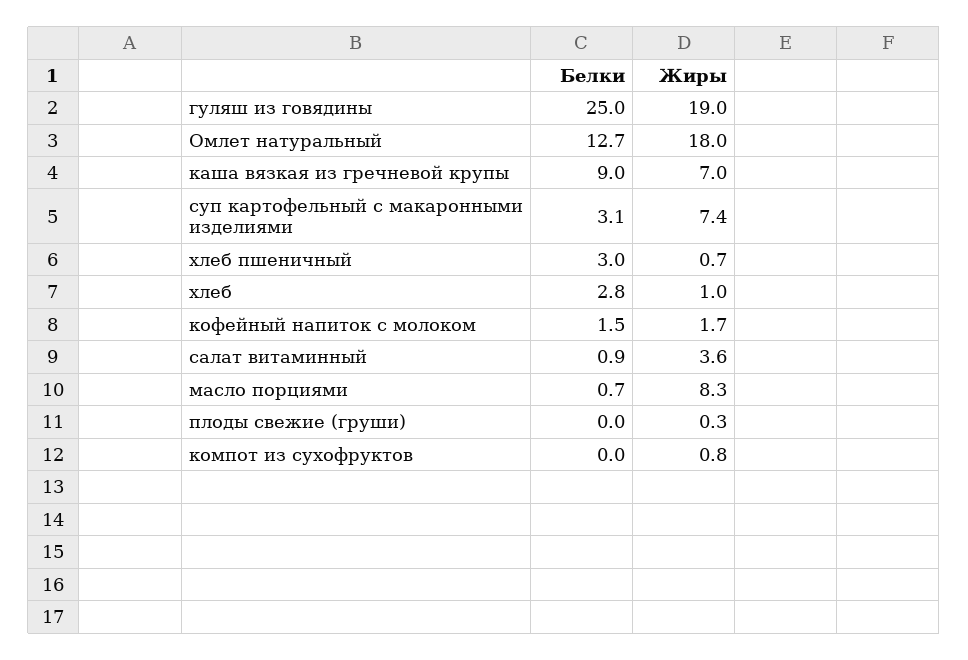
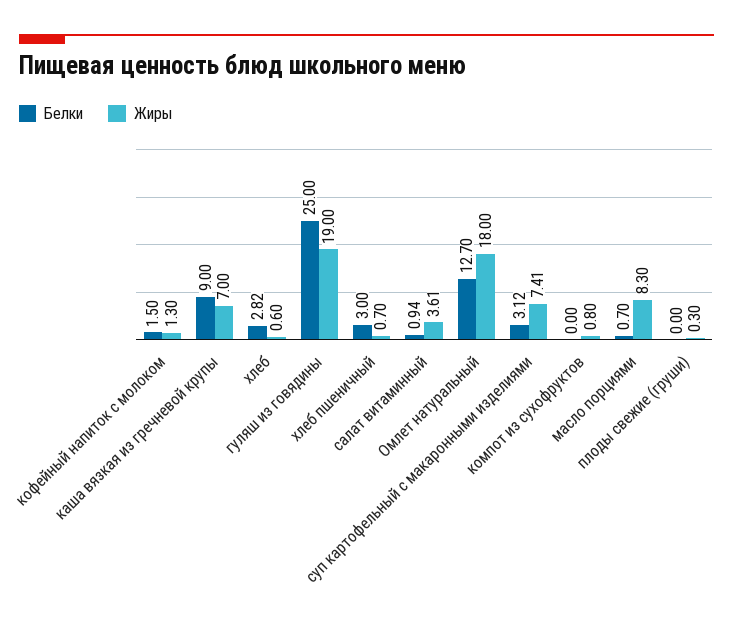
  {
    "Белки": {
      "гуляш из говядины": 25,
      "Омлет натуральный": 12.7,
      "каша вязкая из гречневой крупы": 9,
      "суп картофельный с макаронными изделиями": 3.12,
      "хлеб пшеничный": 3,
      "хлеб": 2.82,
      "кофейный напиток с молоком": 1.5,
      "салат витаминный": 0.94,
      "масло порциями": 0.7,
      "плоды свежие (груши)": 0,
      "компот из сухофруктов": 0
    },
    "Жиры": {
      "гуляш из говядины": 19,
      "Омлет натуральный": 18,
      "каша вязкая из гречневой крупы": 7,
      "суп картофельный с макаронными изделиями": 7.41,
      "хлеб пшеничный": 0.7,
-     "хлеб": 1,
+     "хлеб": 0.6,
-     "кофейный напиток с молоком": 1.7,
+     "кофейный напиток с молоком": 1.3,
      "салат витаминный": 3.61,
      "масло порциями": 8.3,
      "плоды свежие (груши)": 0.3,
      "компот из сухофруктов": 0.8
    }
  }

